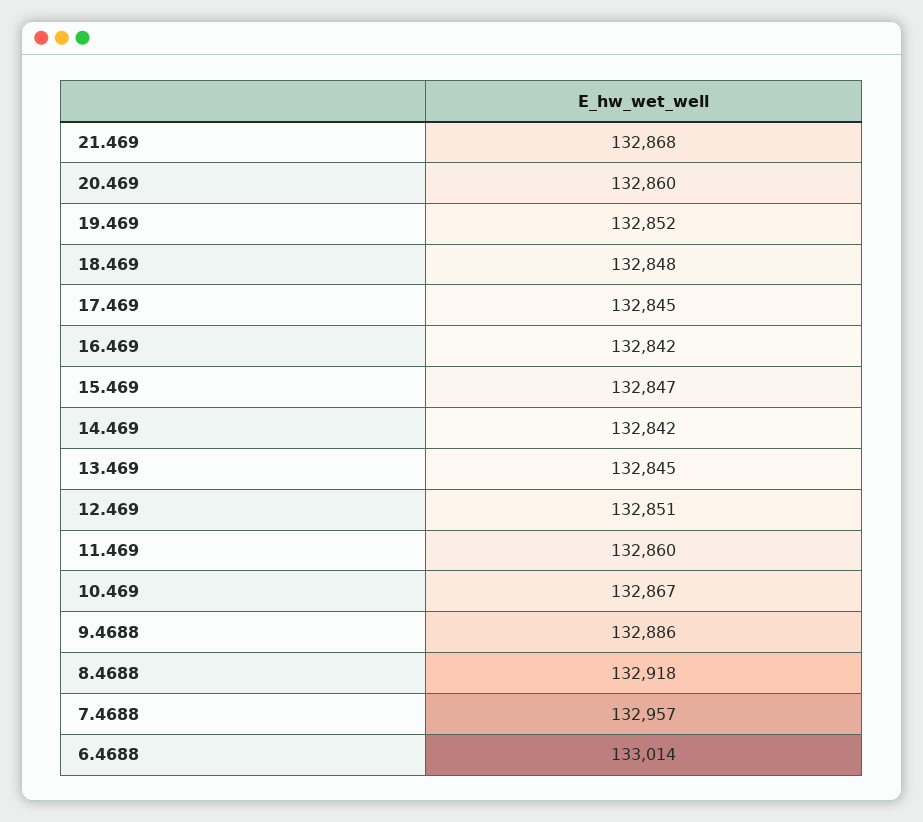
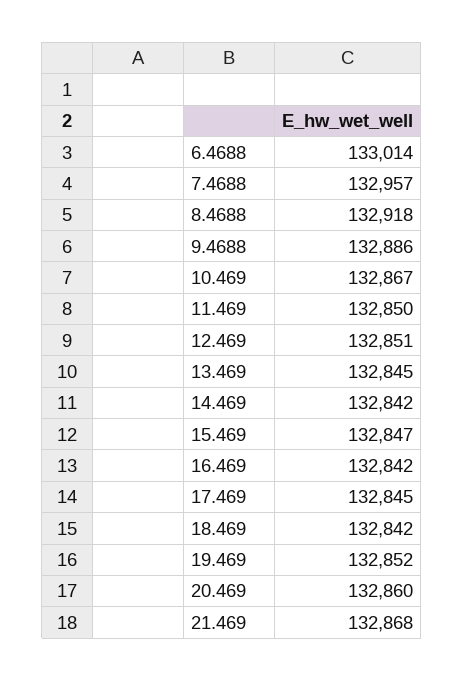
  {
    "21.469": 132868,
    "20.469": 132860,
    "19.469": 132852,
-   "18.469": 132848,
+   "18.469": 132842,
    "17.469": 132845,
    "16.469": 132842,
    "15.469": 132847,
    "14.469": 132842,
    "13.469": 132845,
    "12.469": 132851,
-   "11.469": 132860,
+   "11.469": 132850,
    "10.469": 132867,
    "9.4688": 132886,
    "8.4688": 132918,
    "7.4688": 132957,
    "6.4688": 133014
  }

